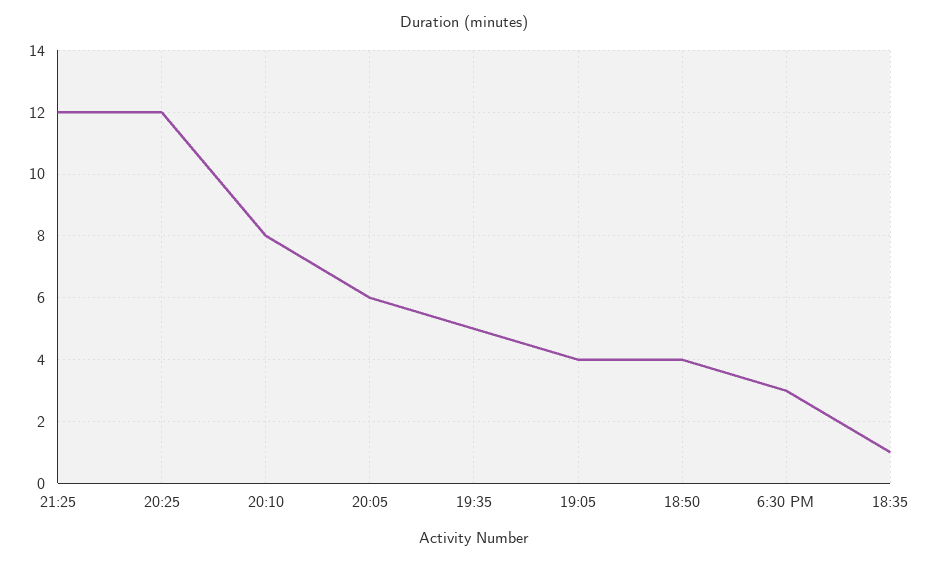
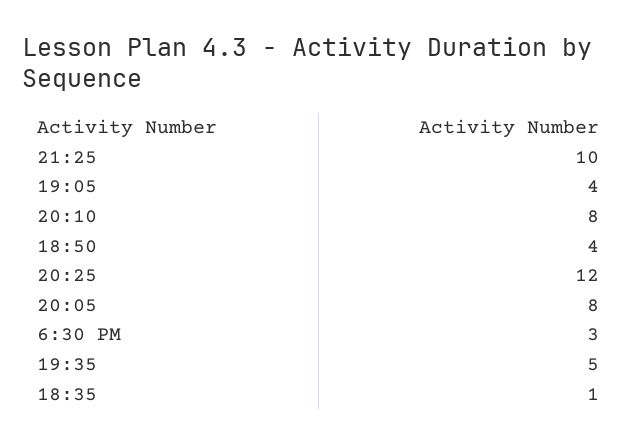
  {
-   "21:25": 12,
+   "21:25": 10,
    "20:25": 12,
    "20:10": 8,
-   "20:05": 6,
+   "20:05": 8,
    "19:35": 5,
    "19:05": 4,
    "18:50": 4,
    "6:30 PM": 3,
    "18:35": 1
  }

